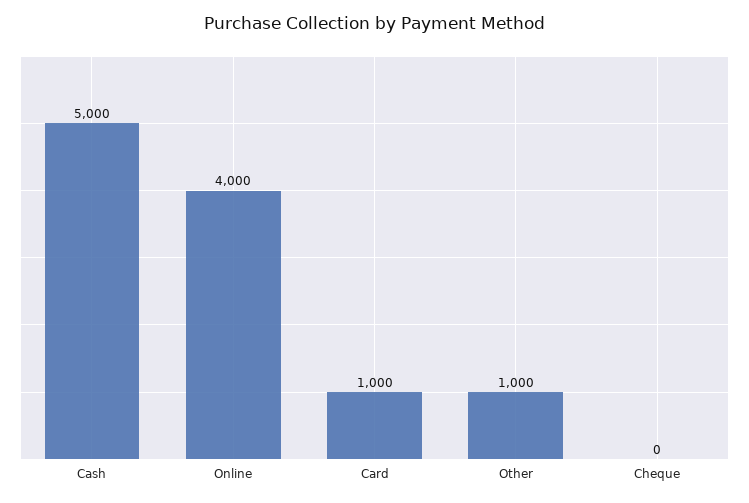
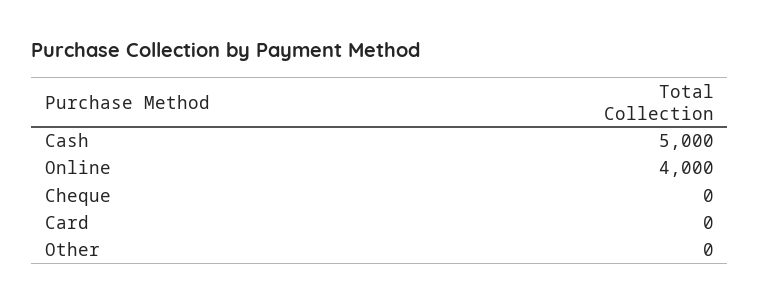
  {
    "Cash": 5000,
    "Online": 4000,
-   "Card": 1000,
+   "Card": 0,
-   "Other": 1000,
+   "Other": 0,
    "Cheque": 0
  }

